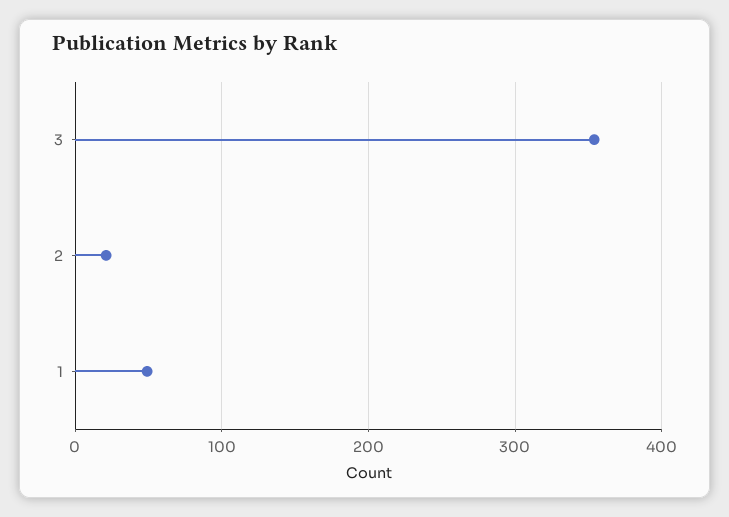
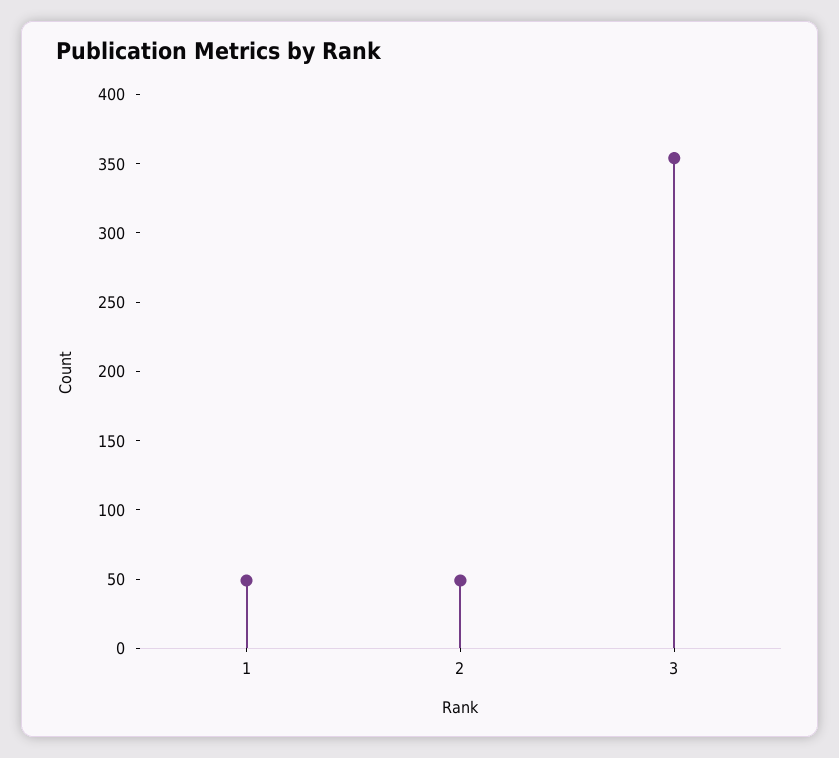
  {
    "3": 350,
-   "2": 20,
+   "2": 50,
    "1": 50
  }

